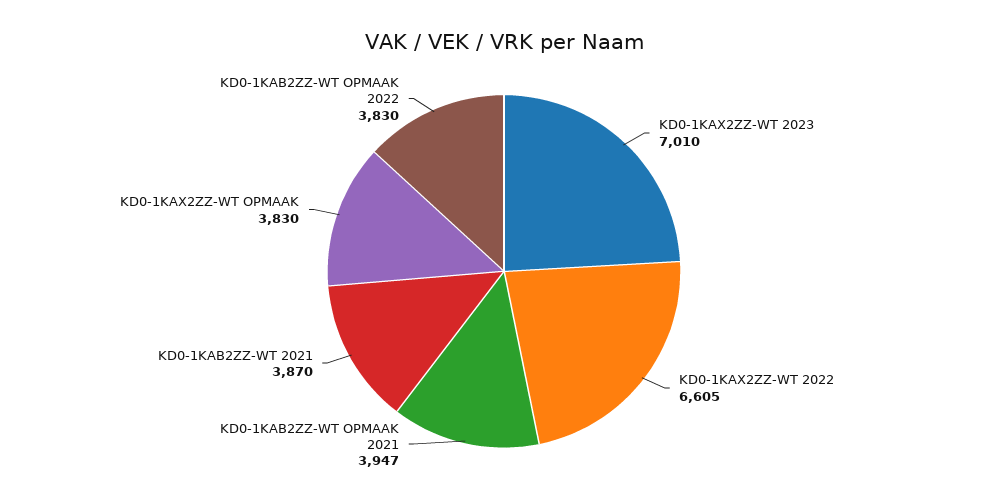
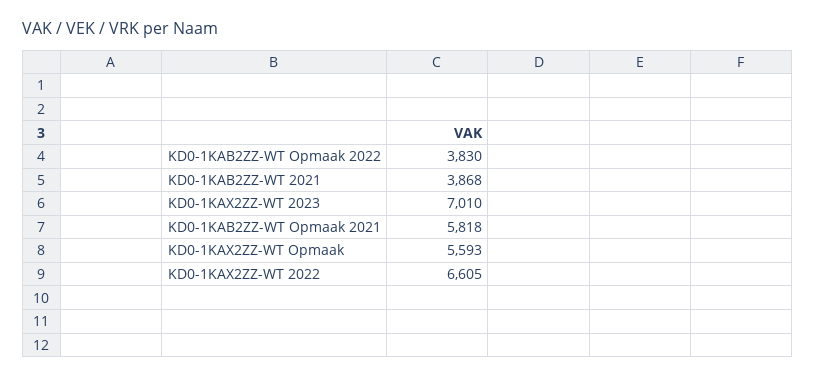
  {
    "KD0-1KAX2ZZ-WT 2023": 7010,
    "KD0-1KAX2ZZ-WT 2022": 6605,
-   "KD0-1KAB2ZZ-WT OPMAAK 2021": 3947,
+   "KD0-1KAB2ZZ-WT OPMAAK 2021": 5818,
-   "KD0-1KAB2ZZ-WT 2021": 3870,
+   "KD0-1KAB2ZZ-WT 2021": 3868,
-   "KD0-1KAX2ZZ-WT OPMAAK": 3830,
+   "KD0-1KAX2ZZ-WT OPMAAK": 5593,
    "KD0-1KAB2ZZ-WT OPMAAK 2022": 3830
  }

